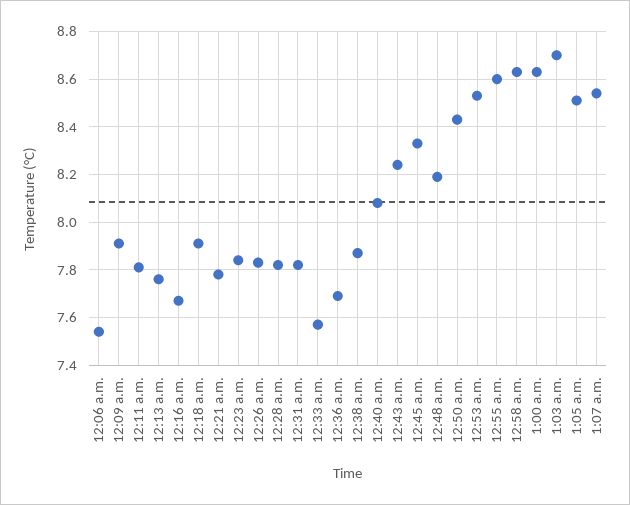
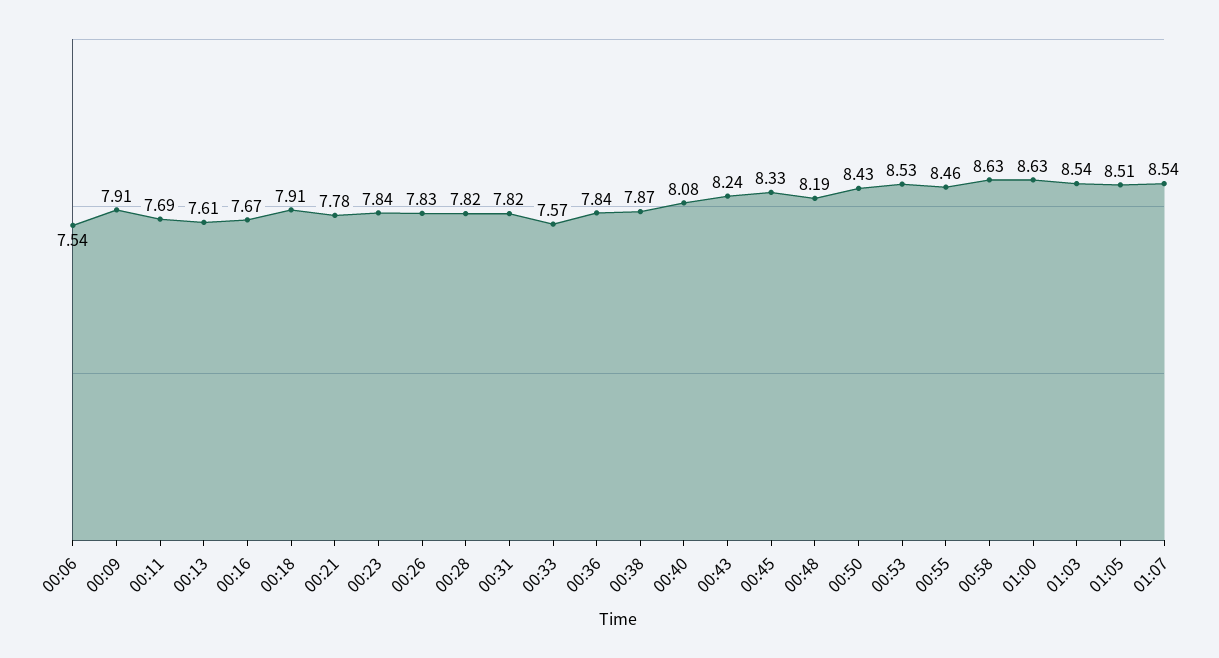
  {
    "12:06 a.m.": 7.54,
    "12:09 a.m.": 7.91,
-   "12:11 a.m.": 7.8,
+   "12:11 a.m.": 7.69,
-   "12:13 a.m.": 7.75,
+   "12:13 a.m.": 7.61,
    "12:16 a.m.": 7.67,
    "12:18 a.m.": 7.91,
    "12:21 a.m.": 7.78,
    "12:23 a.m.": 7.84,
    "12:26 a.m.": 7.83,
    "12:28 a.m.": 7.82,
    "12:31 a.m.": 7.82,
    "12:33 a.m.": 7.57,
-   "12:36 a.m.": 7.7,
+   "12:36 a.m.": 7.84,
    "12:38 a.m.": 7.87,
    "12:40 a.m.": 8.08,
    "12:43 a.m.": 8.24,
    "12:45 a.m.": 8.33,
    "12:48 a.m.": 8.19,
    "12:50 a.m.": 8.43,
    "12:53 a.m.": 8.53,
-   "12:55 a.m.": 8.6,
+   "12:55 a.m.": 8.46,
    "12:58 a.m.": 8.63,
    "1:00 a.m.": 8.63,
-   "1:03 a.m.": 8.7,
+   "1:03 a.m.": 8.54,
    "1:05 a.m.": 8.51,
    "1:07 a.m.": 8.54
  }

